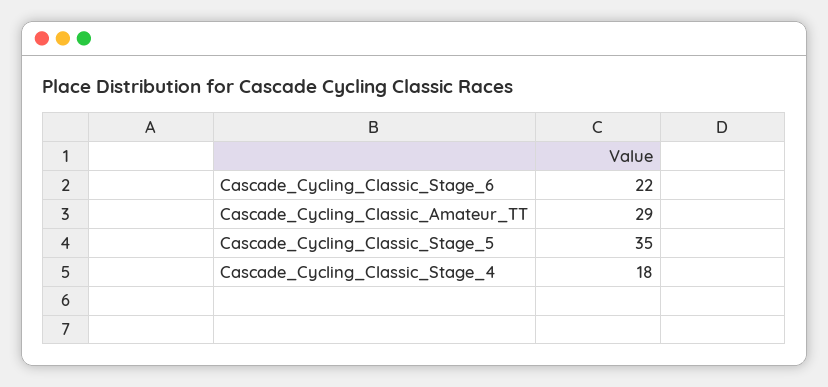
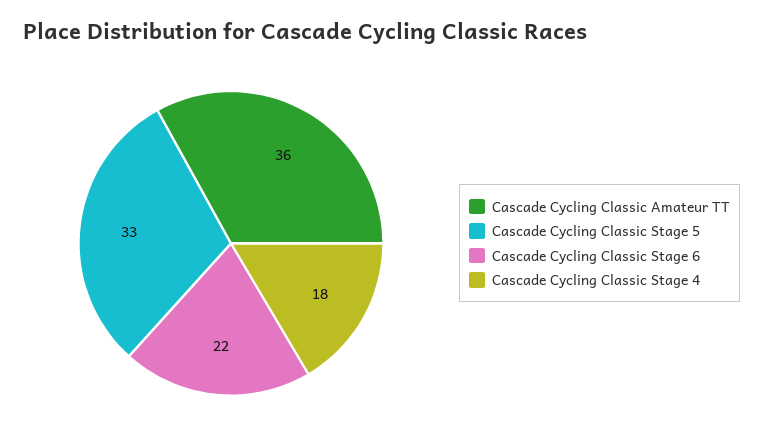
  {
    "Cascade_Cycling_Classic_Stage_6": 22,
-   "Cascade_Cycling_Classic_Amateur_TT": 29,
+   "Cascade_Cycling_Classic_Amateur_TT": 36,
-   "Cascade_Cycling_Classic_Stage_5": 35,
+   "Cascade_Cycling_Classic_Stage_5": 33,
    "Cascade_Cycling_Classic_Stage_4": 18
  }

